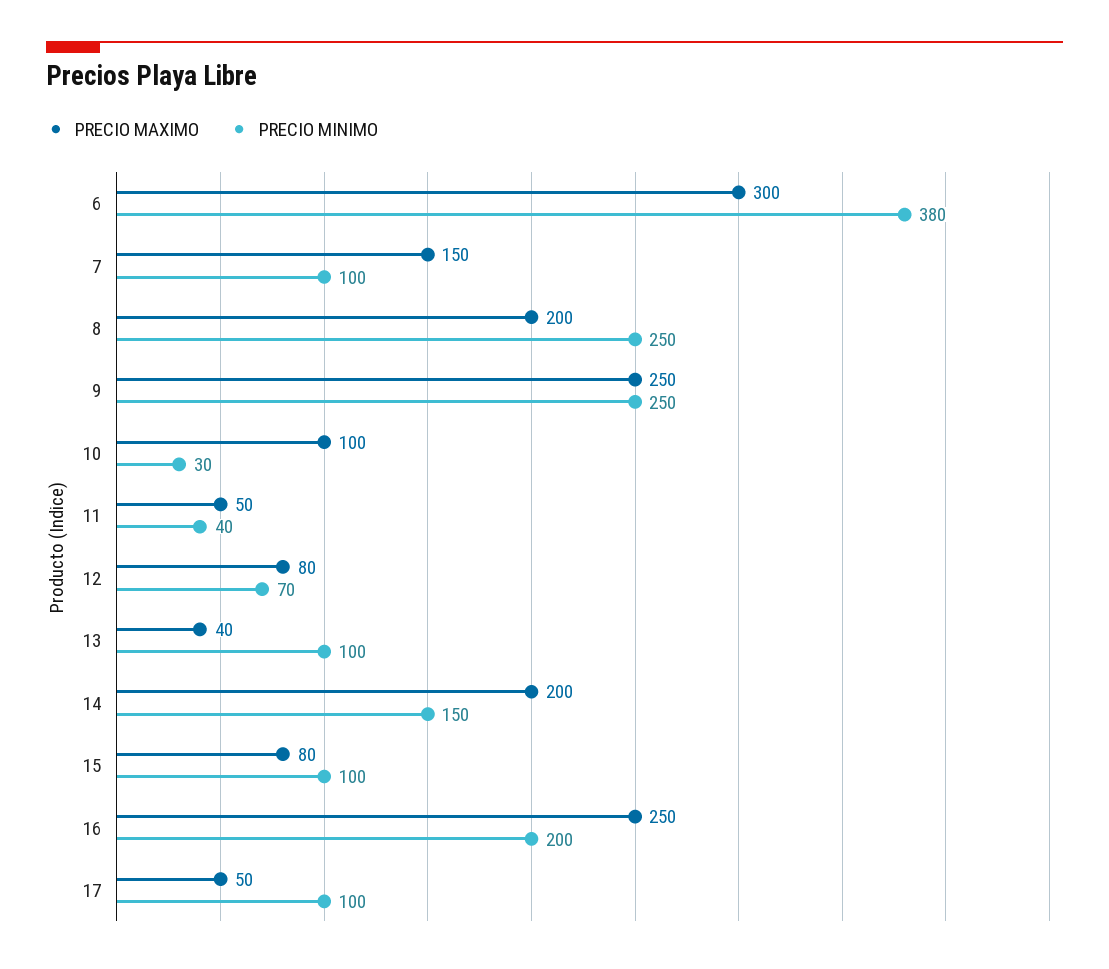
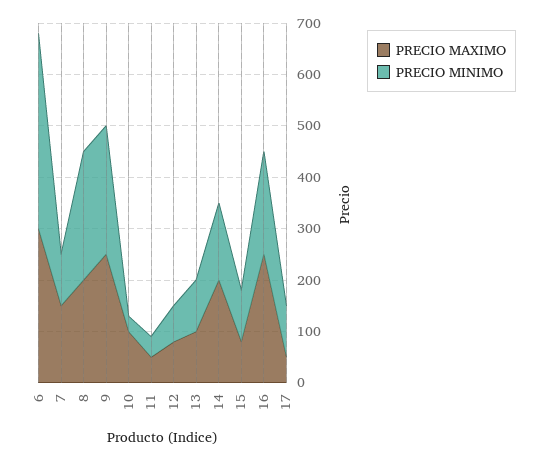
  {
    "PRECIO MAXIMO": {
      "6": 300,
      "7": 150,
      "8": 200,
      "9": 250,
      "10": 100,
      "11": 50,
      "12": 80,
-     "13": 40,
+     "13": 100,
      "14": 200,
      "15": 80,
      "16": 250,
      "17": 50
    },
    "PRECIO MINIMO": {
      "6": 380,
      "7": 100,
      "8": 250,
      "9": 250,
      "10": 30,
      "11": 40,
      "12": 70,
      "13": 100,
      "14": 150,
      "15": 100,
      "16": 200,
      "17": 100
    }
  }

